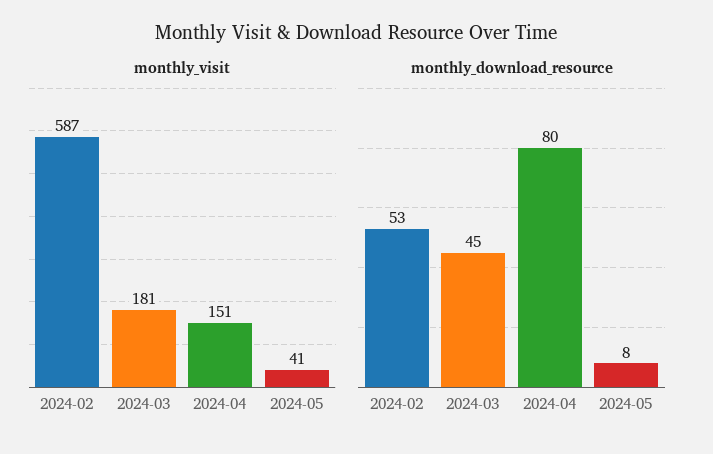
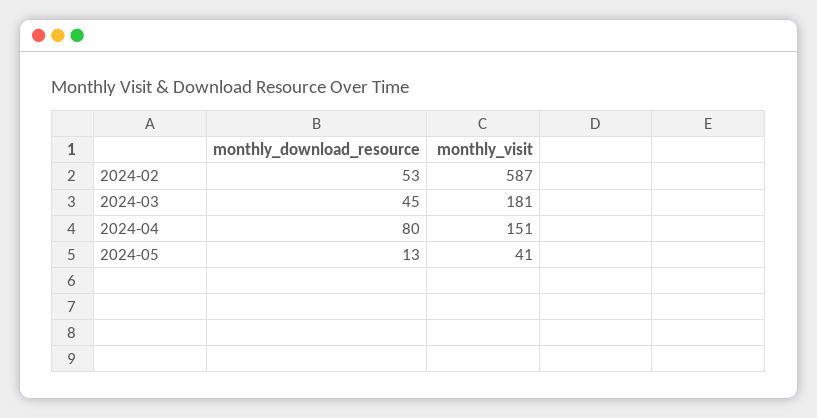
  {
    "monthly_visit": {
      "2024-02": 587,
      "2024-03": 181,
      "2024-04": 151,
      "2024-05": 41
    },
    "monthly_download_resource": {
      "2024-02": 53,
      "2024-03": 45,
      "2024-04": 80,
-     "2024-05": 8
+     "2024-05": 13
    }
  }

